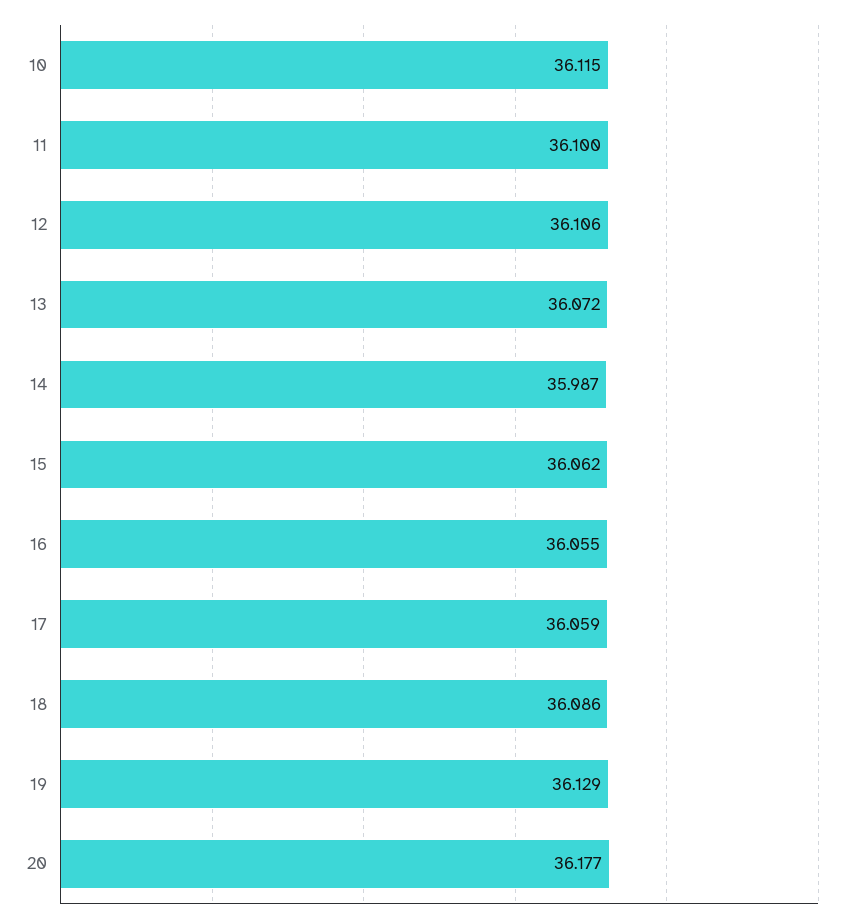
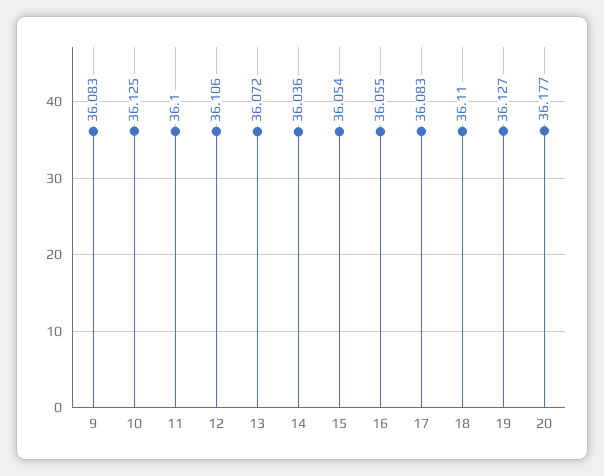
  {
-   "10": 36.115,
+   "10": 36.125,
    "11": 36.1,
    "12": 36.106,
    "13": 36.072,
-   "14": 35.987,
+   "14": 36.036,
-   "15": 36.062,
+   "15": 36.054,
    "16": 36.055,
-   "17": 36.059,
+   "17": 36.083,
-   "18": 36.086,
+   "18": 36.11,
-   "19": 36.129,
+   "19": 36.127,
-   "20": 36.177
+   "20": 36.177,
+   "9": 36.083
  }

